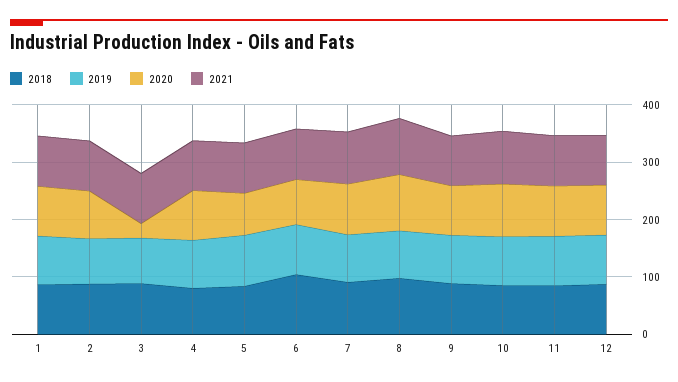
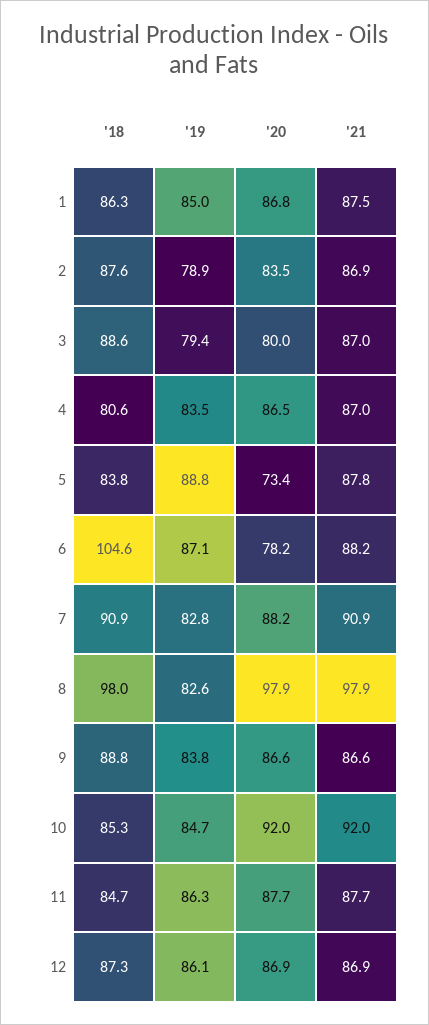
  {
    "2018": {
      "1": 86.3,
      "2": 87.6,
      "3": 88.6,
      "4": 80.6,
      "5": 83.8,
      "6": 104.6,
      "7": 90.9,
      "8": 98,
      "9": 88.8,
      "10": 85.3,
      "11": 84.7,
      "12": 87.3
    },
    "2019": {
      "1": 85,
      "2": 78.9,
      "3": 79.4,
      "4": 83.5,
      "5": 88.8,
      "6": 87.1,
      "7": 82.8,
      "8": 82.6,
      "9": 83.8,
      "10": 84.7,
      "11": 86.3,
      "12": 86.1
    },
    "2020": {
      "1": 86.8,
      "2": 83.5,
-     "3": 20,
+     "3": 80,
      "4": 86.5,
      "5": 73.4,
      "6": 78.2,
      "7": 88.2,
      "8": 97.9,
      "9": 86.6,
      "10": 92,
      "11": 87.7,
      "12": 86.9
    },
    "2021": {
      "1": 87.5,
      "2": 86.9,
      "3": 87,
      "4": 87,
      "5": 87.8,
      "6": 88.2,
      "7": 90.9,
      "8": 97.9,
      "9": 86.6,
      "10": 92,
      "11": 87.7,
      "12": 86.9
    }
  }

